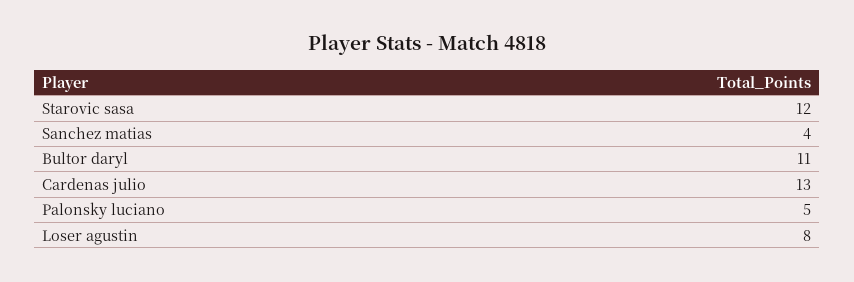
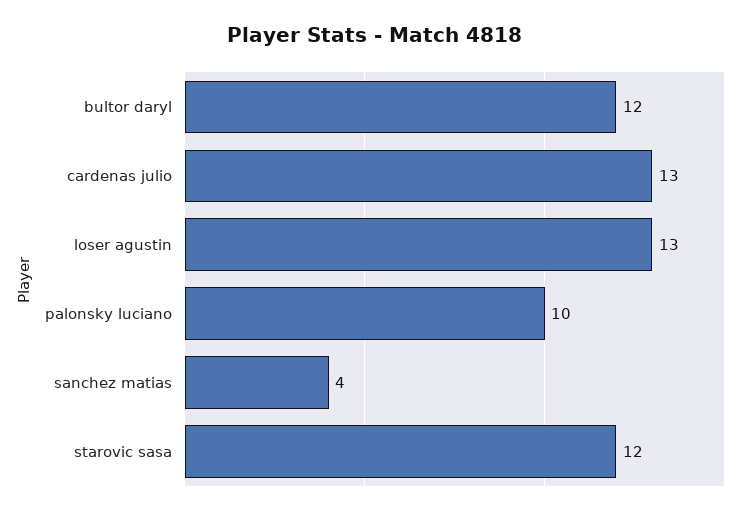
  {
    "Starovic sasa": 12,
    "Sanchez matias": 4,
-   "Bultor daryl": 11,
+   "Bultor daryl": 12,
    "Cardenas julio": 13,
-   "Palonsky luciano": 5,
+   "Palonsky luciano": 10,
-   "Loser agustin": 8
+   "Loser agustin": 13
  }

